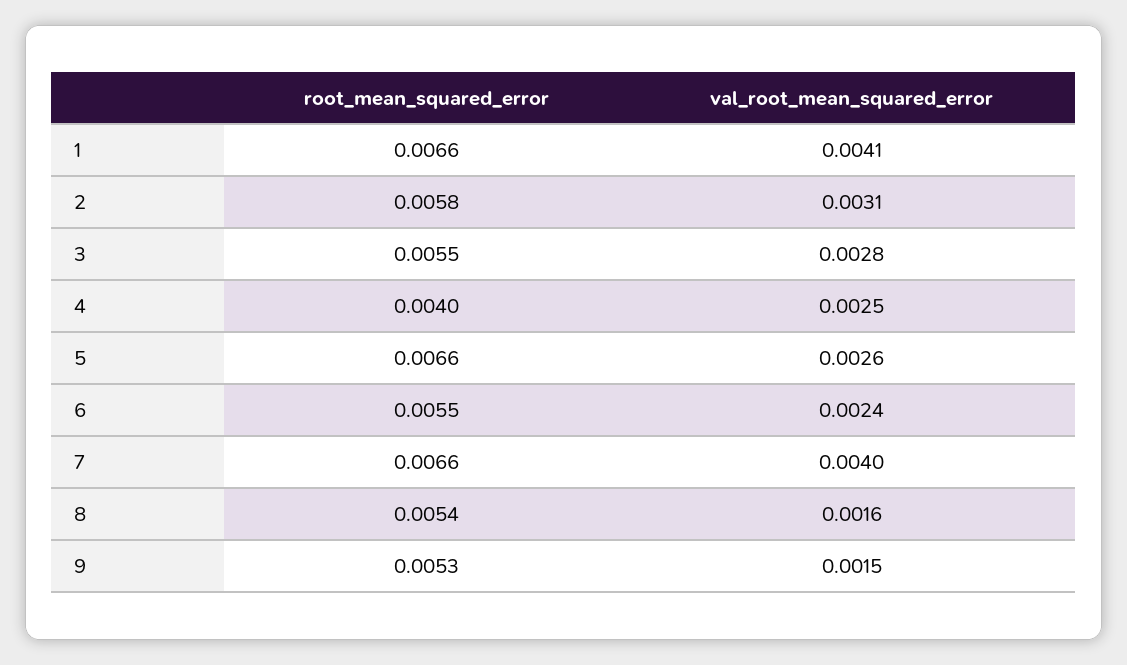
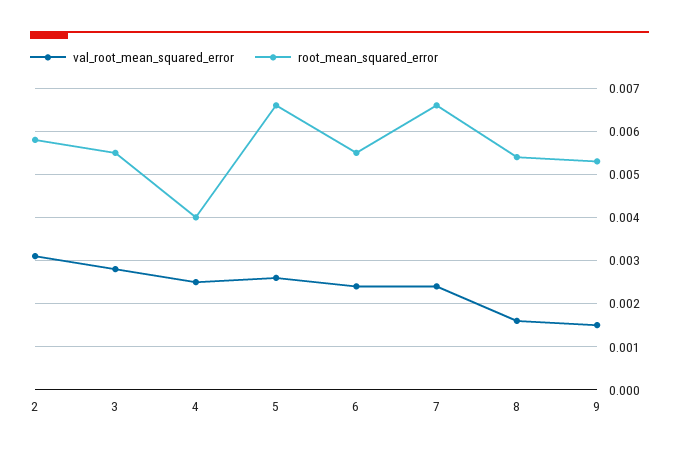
  {
    "root_mean_squared_error": {
-     "1": 0.0066,
      "2": 0.0058,
      "3": 0.0055,
      "4": 0.004,
      "5": 0.0066,
      "6": 0.0055,
      "7": 0.0066,
      "8": 0.0054,
      "9": 0.0053
    },
    "val_root_mean_squared_error": {
-     "1": 0.0041,
      "2": 0.0031,
      "3": 0.0028,
      "4": 0.0025,
      "5": 0.0026,
      "6": 0.0024,
-     "7": 0.004,
+     "7": 0.0025,
      "8": 0.0016,
      "9": 0.0015
    }
  }

